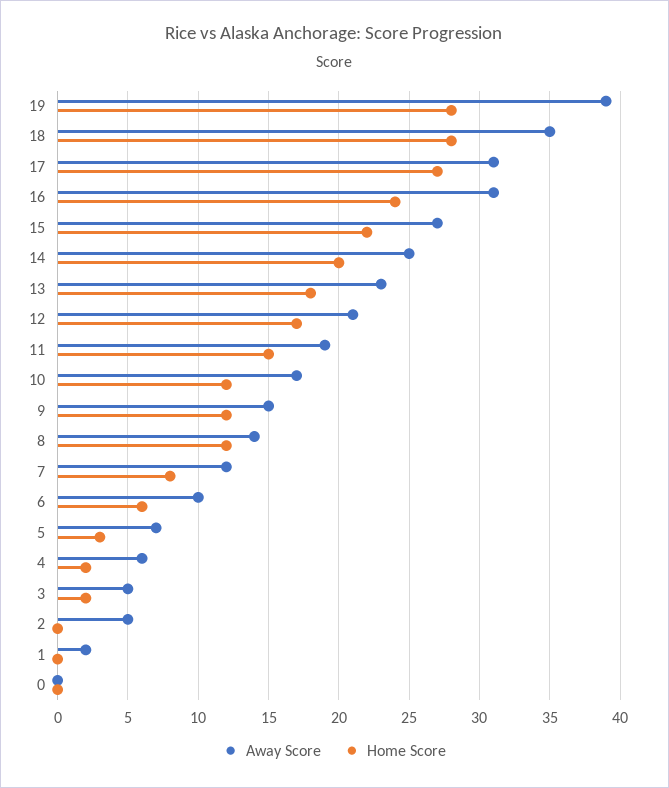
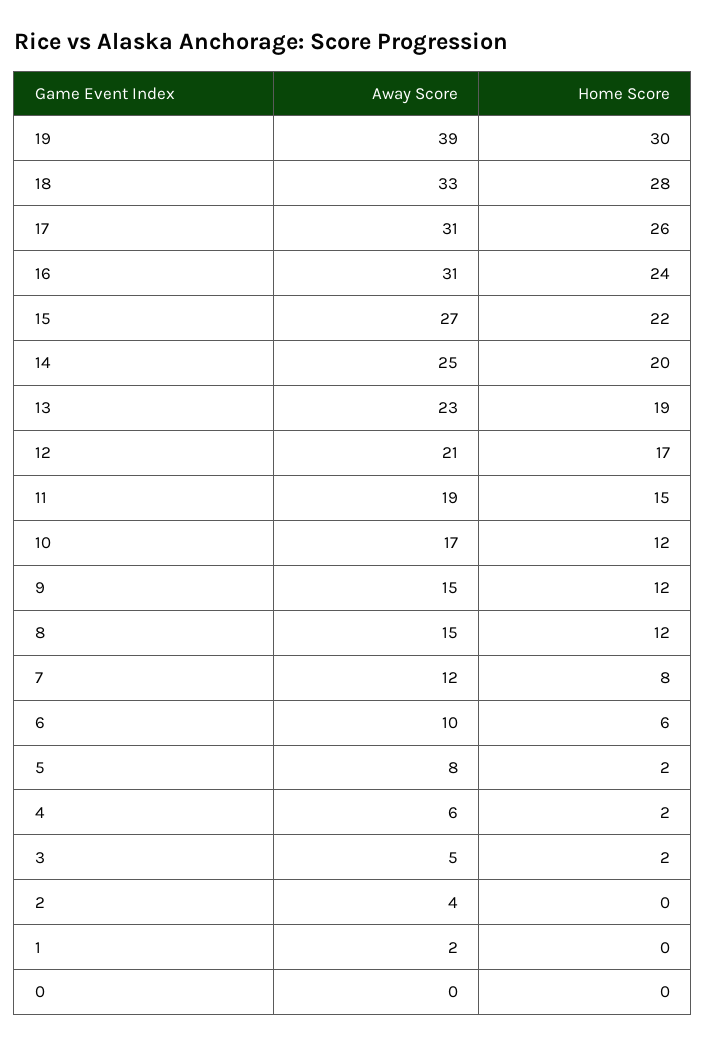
  {
    "Away Score": {
      "19": 39,
-     "18": 35,
+     "18": 33,
      "17": 31,
      "16": 31,
      "15": 27,
      "14": 25,
      "13": 23,
      "12": 21,
      "11": 19,
      "10": 17,
      "9": 15,
-     "8": 14,
+     "8": 15,
      "7": 12,
      "6": 10,
-     "5": 7,
+     "5": 8,
      "4": 6,
      "3": 5,
-     "2": 5,
+     "2": 4,
      "1": 2,
      "0": 0
    },
    "Home Score": {
-     "19": 28,
+     "19": 30,
      "18": 28,
-     "17": 27,
+     "17": 26,
      "16": 24,
      "15": 22,
      "14": 20,
-     "13": 18,
+     "13": 19,
      "12": 17,
      "11": 15,
      "10": 12,
      "9": 12,
      "8": 12,
      "7": 8,
      "6": 6,
-     "5": 3,
+     "5": 2,
      "4": 2,
      "3": 2,
      "2": 0,
      "1": 0,
      "0": 0
    }
  }

